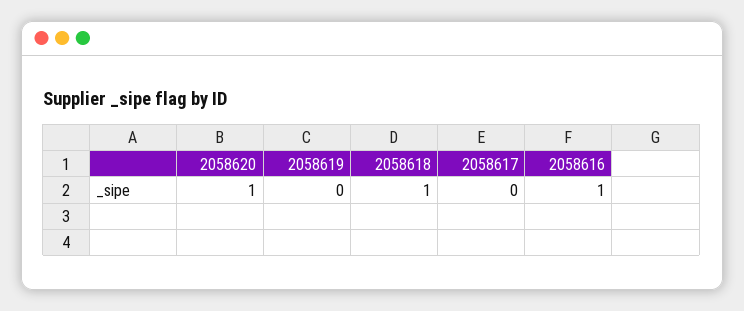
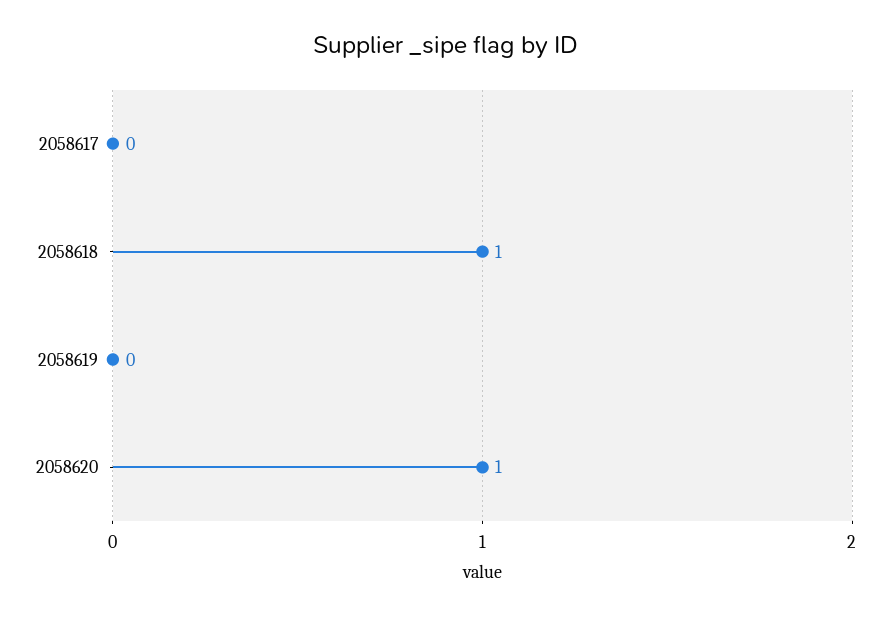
  {
    "2058620": 1,
    "2058619": 0,
    "2058618": 1,
-   "2058617": 0,
+   "2058617": 0
-   "2058616": 1
  }

